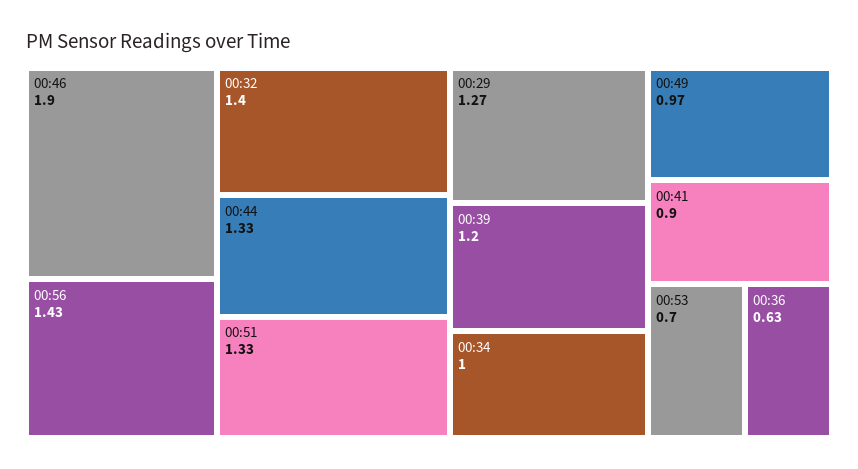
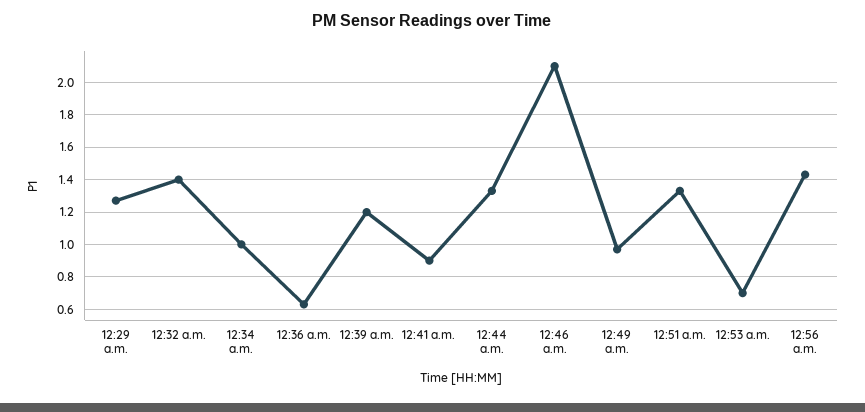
  {
-   "00:46": 1.9,
+   "00:46": 2.1,
    "00:56": 1.43,
    "00:32": 1.4,
    "00:44": 1.33,
    "00:51": 1.33,
    "00:29": 1.27,
    "00:39": 1.2,
    "00:34": 1,
    "00:49": 0.97,
    "00:41": 0.9,
    "00:53": 0.7,
    "00:36": 0.63
  }

